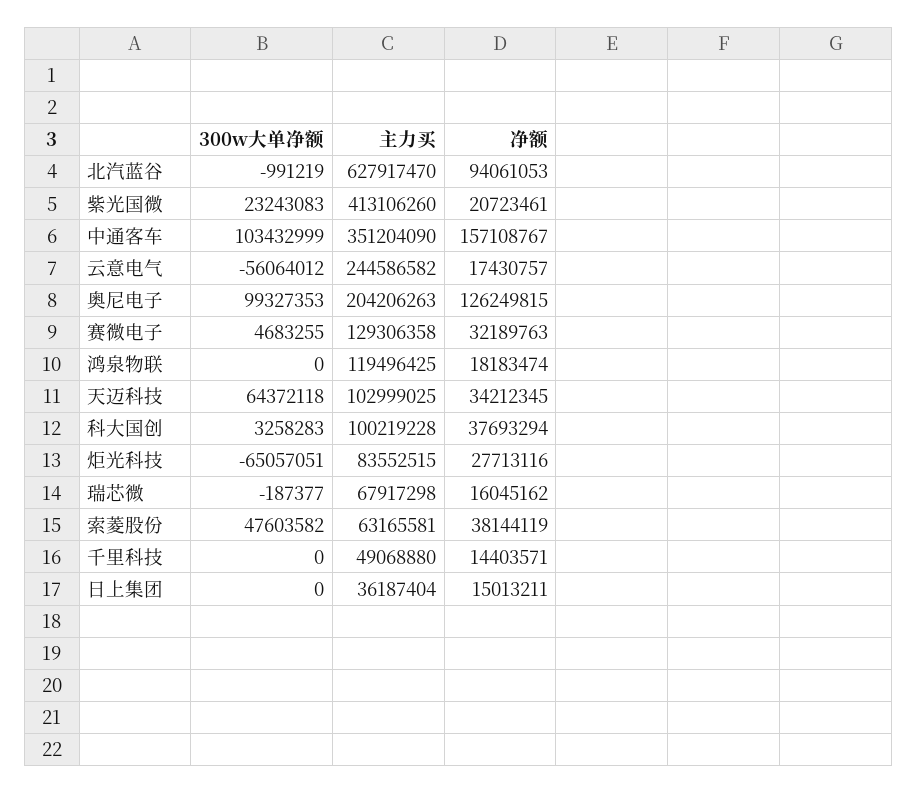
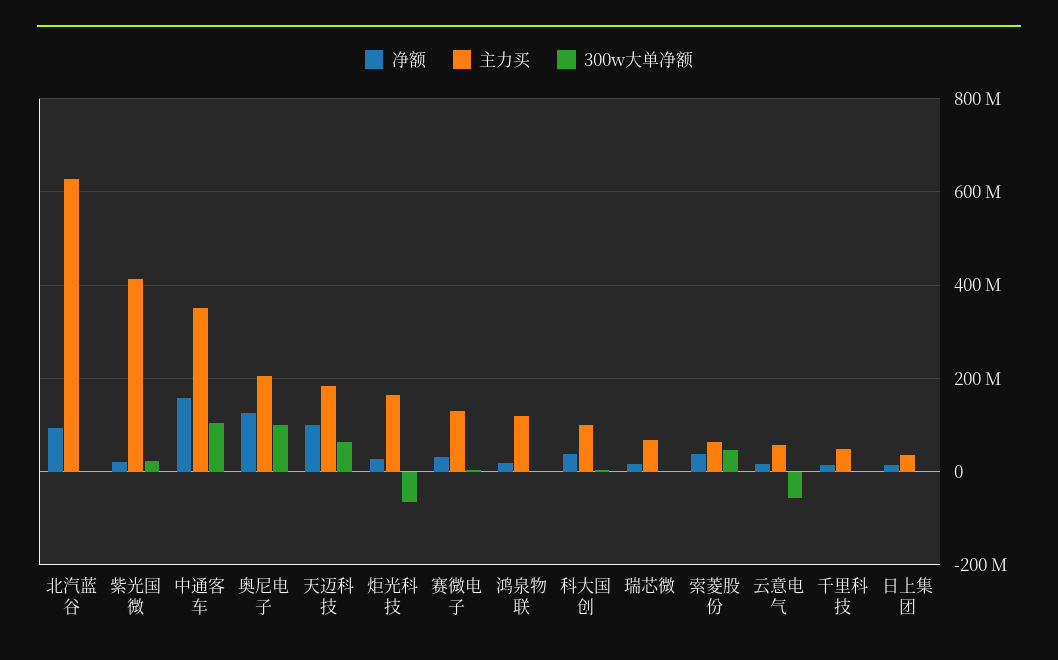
  {
    "300w大单净额": {
      "北汽蓝谷": -991219,
      "紫光国微": 23243083,
      "中通客车": 103432999,
      "云意电气": -56064012,
      "奥尼电子": 99327353,
      "赛微电子": 4683255,
      "鸿泉物联": 0,
      "天迈科技": 64372118,
      "科大国创": 3258283,
      "炬光科技": -65057051,
      "瑞芯微": -187377,
      "索菱股份": 47603582,
      "千里科技": 0,
      "日上集团": 0
    },
    "主力买": {
      "北汽蓝谷": 627917470,
      "紫光国微": 413106260,
      "中通客车": 351204090,
-     "云意电气": 244586582,
+     "云意电气": 60000000,
      "奥尼电子": 204206263,
      "赛微电子": 129306358,
      "鸿泉物联": 119496425,
-     "天迈科技": 102999025,
+     "天迈科技": 180000000,
      "科大国创": 100219228,
-     "炬光科技": 83552515,
+     "炬光科技": 160000000,
      "瑞芯微": 67917298,
      "索菱股份": 63165581,
      "千里科技": 49068880,
      "日上集团": 36187404
    },
    "净额": {
      "北汽蓝谷": 94061053,
      "紫光国微": 20723461,
      "中通客车": 157108767,
      "云意电气": 17430757,
      "奥尼电子": 126249815,
      "赛微电子": 32189763,
      "鸿泉物联": 18183474,
-     "天迈科技": 34212345,
+     "天迈科技": 100000000,
      "科大国创": 37693294,
      "炬光科技": 27713116,
      "瑞芯微": 16045162,
      "索菱股份": 38144119,
      "千里科技": 14403571,
      "日上集团": 15013211
    }
  }

